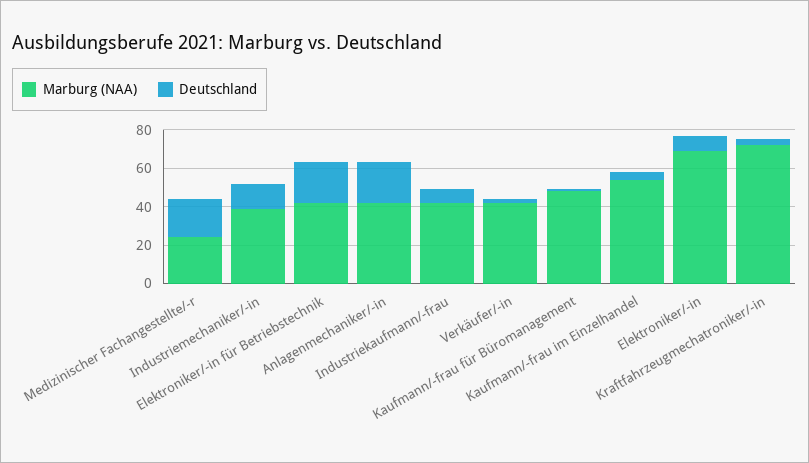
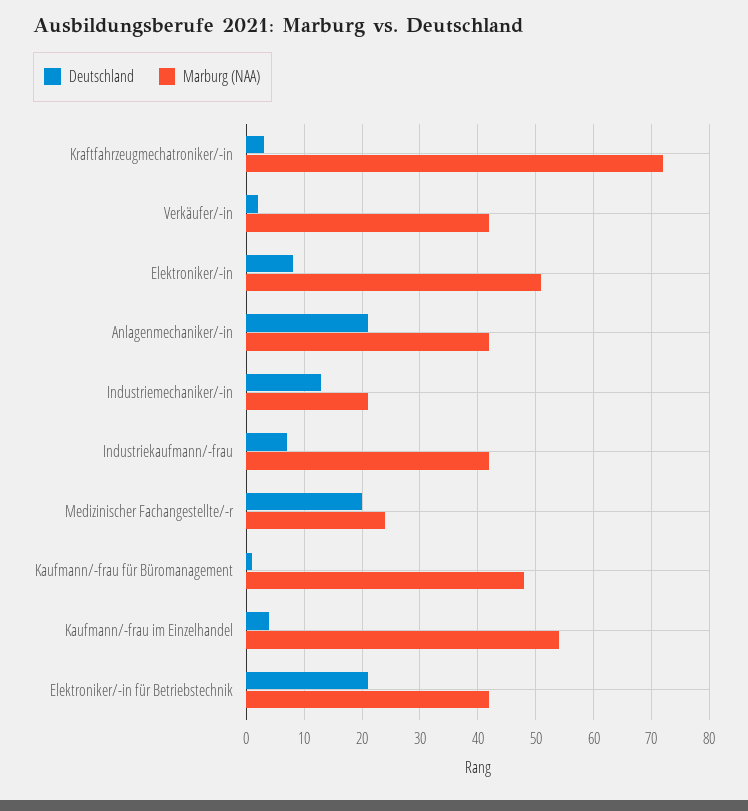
  {
    "Marburg (NAA)": {
      "Medizinischer Fachangestellte/-r": 25,
-     "Industriemechaniker/-in": 40,
+     "Industriemechaniker/-in": 20,
      "Elektroniker/-in für Betriebstechnik": 40,
      "Anlagenmechaniker/-in": 40,
      "Industriekaufmann/-frau": 40,
      "Verkäufer/-in": 40,
      "Kaufmann/-frau für Büromanagement": 50,
      "Kaufmann/-frau im Einzelhandel": 55,
-     "Elektroniker/-in": 70,
+     "Elektroniker/-in": 50,
      "Kraftfahrzeugmechatroniker/-in": 70
    },
    "Deutschland": {
      "Medizinischer Fachangestellte/-r": 20,
      "Industriemechaniker/-in": 15,
      "Elektroniker/-in für Betriebstechnik": 20,
      "Anlagenmechaniker/-in": 20,
      "Industriekaufmann/-frau": 5,
      "Verkäufer/-in": 0,
      "Kaufmann/-frau für Büromanagement": 0,
      "Kaufmann/-frau im Einzelhandel": 5,
      "Elektroniker/-in": 10,
      "Kraftfahrzeugmechatroniker/-in": 5
    }
  }

